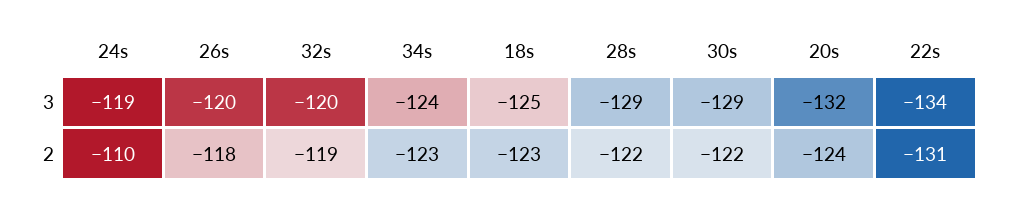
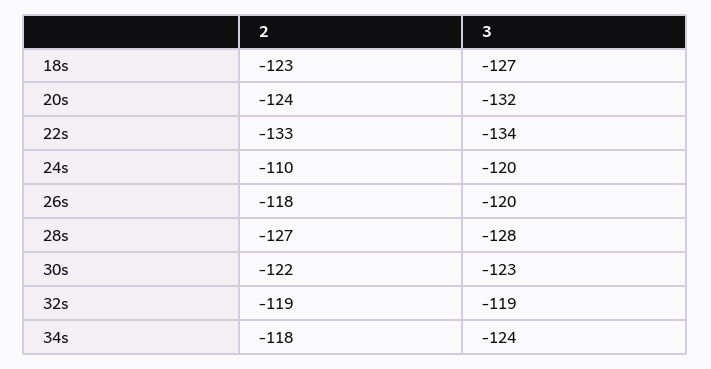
  {
    "24s": {
-     "3": -119,
+     "3": -120,
      "2": -110
    },
    "26s": {
      "3": -120,
      "2": -118
    },
    "32s": {
-     "3": -120,
+     "3": -119,
      "2": -119
    },
    "34s": {
      "3": -124,
-     "2": -123
+     "2": -118
    },
    "18s": {
-     "3": -125,
+     "3": -127,
      "2": -123
    },
    "28s": {
-     "3": -129,
+     "3": -128,
-     "2": -122
+     "2": -127
    },
    "30s": {
-     "3": -129,
+     "3": -123,
      "2": -122
    },
    "20s": {
      "3": -132,
      "2": -124
    },
    "22s": {
      "3": -134,
-     "2": -131
+     "2": -133
    }
  }

